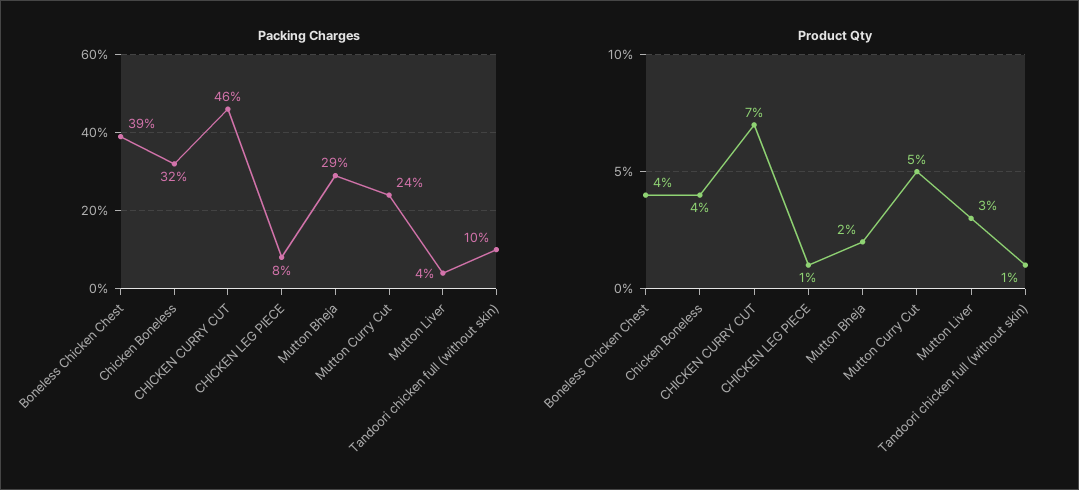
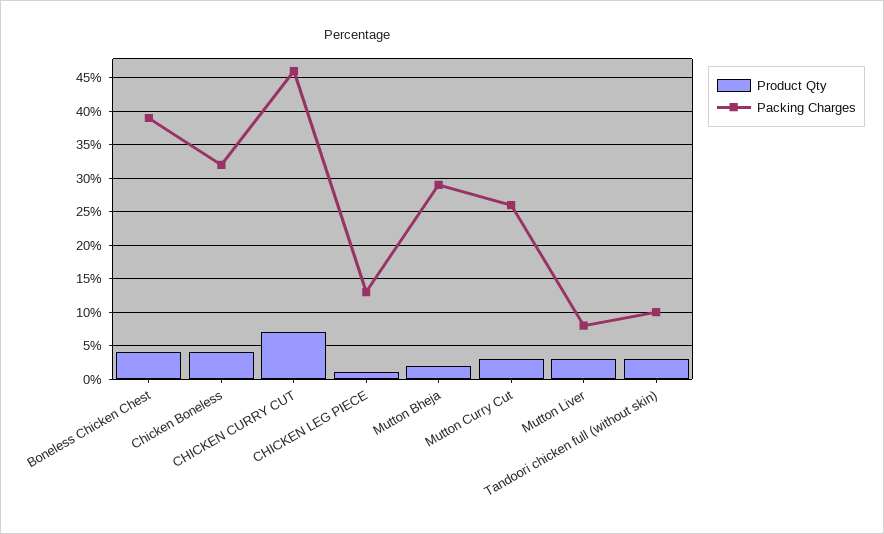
  {
    "Packing Charges": {
      "Boneless Chicken Chest": 39,
      "Chicken Boneless": 32,
      "CHICKEN CURRY CUT": 46,
-     "CHICKEN LEG PIECE": 8,
+     "CHICKEN LEG PIECE": 13,
      "Mutton Bheja": 29,
-     "Mutton Curry Cut": 24,
+     "Mutton Curry Cut": 26,
-     "Mutton Liver": 4,
+     "Mutton Liver": 8,
      "Tandoori chicken full (without skin)": 10
    },
    "Product Qty": {
      "Boneless Chicken Chest": 4,
      "Chicken Boneless": 4,
      "CHICKEN CURRY CUT": 7,
      "CHICKEN LEG PIECE": 1,
      "Mutton Bheja": 2,
-     "Mutton Curry Cut": 5,
+     "Mutton Curry Cut": 3,
      "Mutton Liver": 3,
-     "Tandoori chicken full (without skin)": 1
+     "Tandoori chicken full (without skin)": 3
    }
  }

